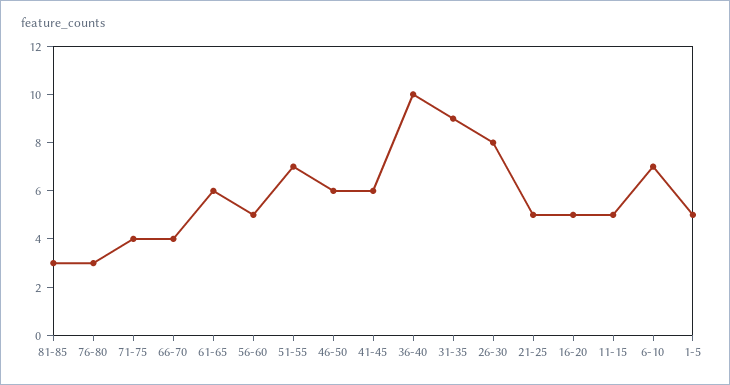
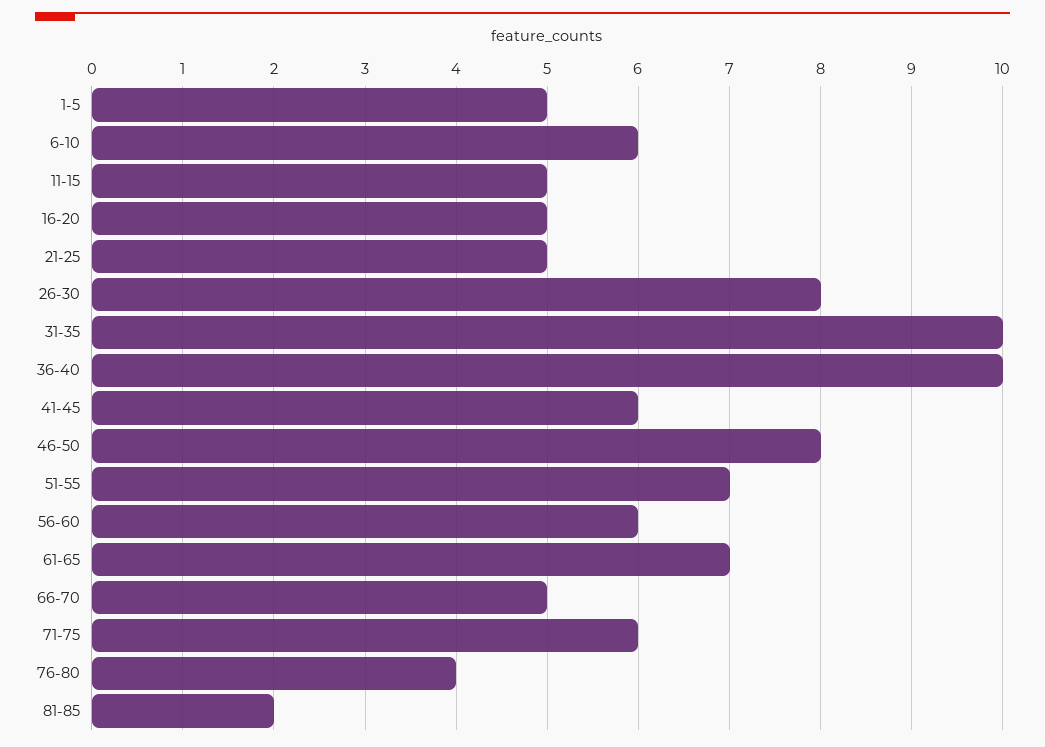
  {
-   "81-85": 3,
+   "81-85": 2,
-   "76-80": 3,
+   "76-80": 4,
-   "71-75": 4,
+   "71-75": 6,
-   "66-70": 4,
+   "66-70": 5,
-   "61-65": 6,
+   "61-65": 7,
-   "56-60": 5,
+   "56-60": 6,
    "51-55": 7,
-   "46-50": 6,
+   "46-50": 8,
    "41-45": 6,
    "36-40": 10,
-   "31-35": 9,
+   "31-35": 10,
    "26-30": 8,
    "21-25": 5,
    "16-20": 5,
    "11-15": 5,
-   "6-10": 7,
+   "6-10": 6,
    "1-5": 5
  }

